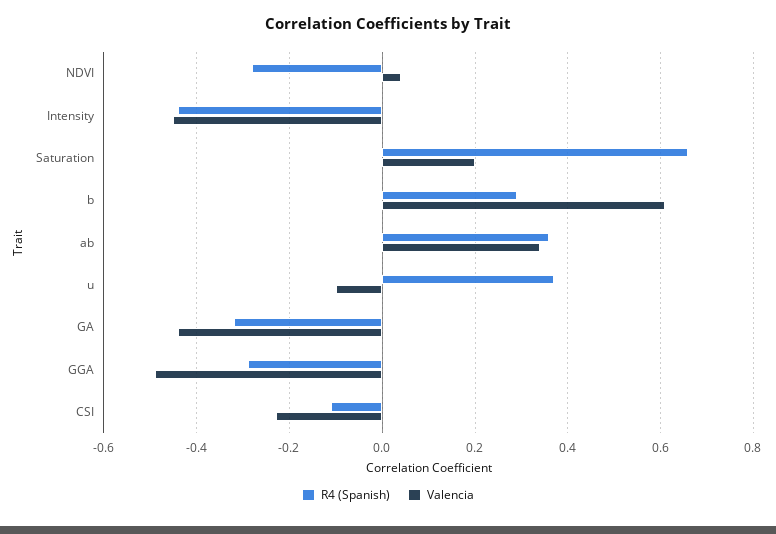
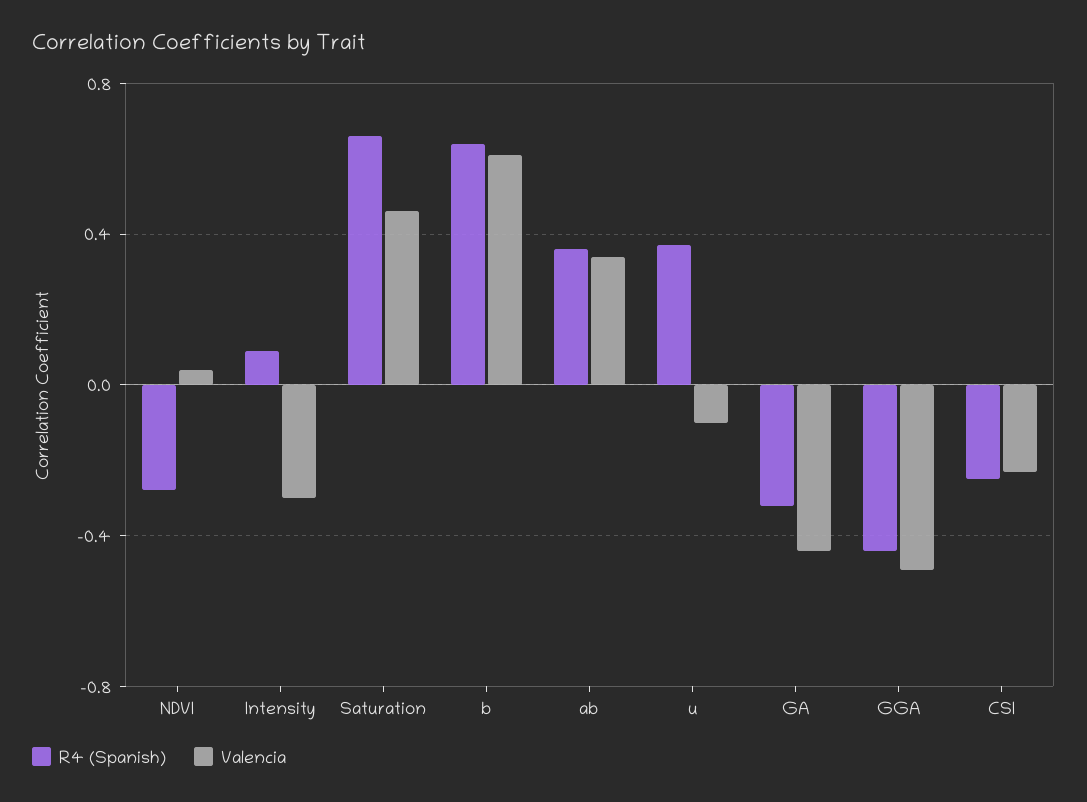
  {
    "R4 (Spanish)": {
      "NDVI": -0.3,
-     "Intensity": -0.45,
+     "Intensity": 0.1,
      "Saturation": 0.65,
-     "b": 0.3,
+     "b": 0.65,
      "ab": 0.35,
      "u": 0.35,
      "GA": -0.3,
-     "GGA": -0.3,
+     "GGA": -0.45,
-     "CSI": -0.1
+     "CSI": -0.25
    },
    "Valencia": {
      "NDVI": 0.05,
-     "Intensity": -0.45,
+     "Intensity": -0.3,
-     "Saturation": 0.2,
+     "Saturation": 0.45,
      "b": 0.6,
      "ab": 0.35,
      "u": -0.1,
      "GA": -0.45,
      "GGA": -0.5,
      "CSI": -0.25
    }
  }

